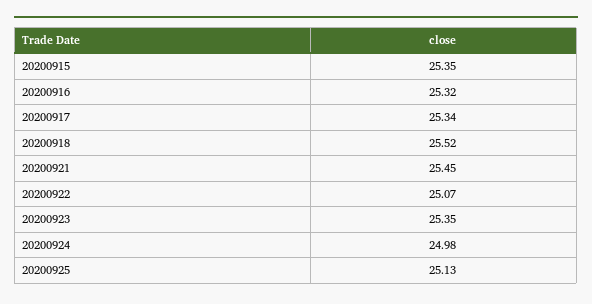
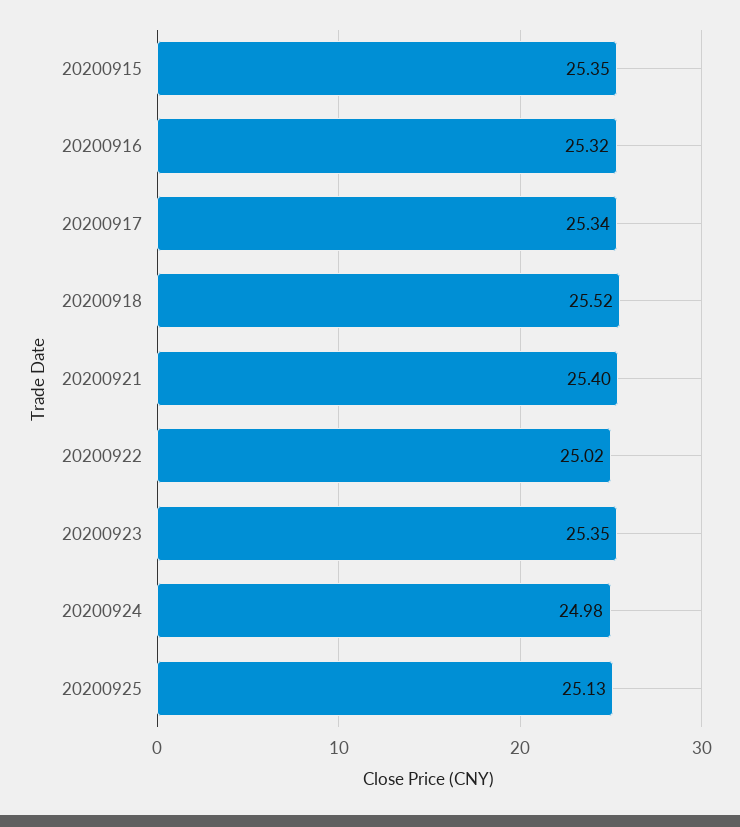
  {
    "20200915": 25.35,
    "20200916": 25.32,
    "20200917": 25.34,
    "20200918": 25.52,
-   "20200921": 25.45,
+   "20200921": 25.4,
-   "20200922": 25.07,
+   "20200922": 25.02,
    "20200923": 25.35,
    "20200924": 24.98,
    "20200925": 25.13
  }

